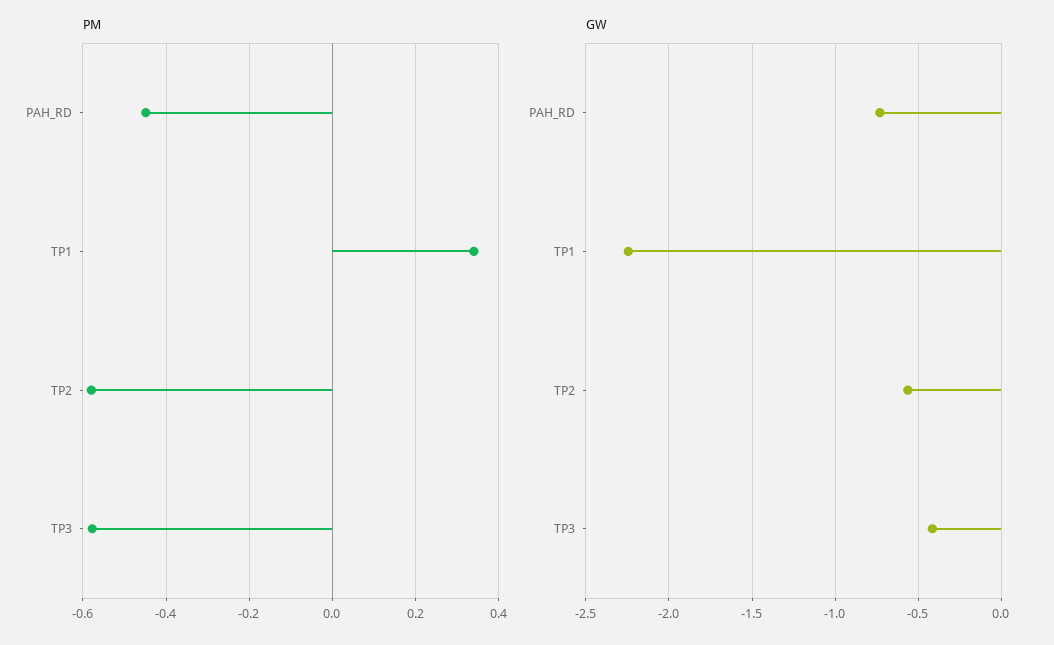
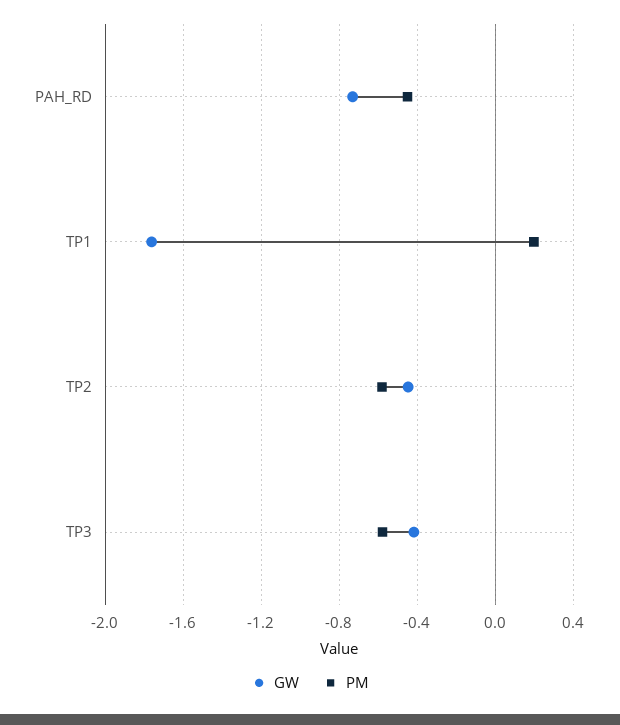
  {
    "PM": {
      "PAH_RD": -0.44,
-     "TP1": 0.34,
+     "TP1": 0.2,
      "TP2": -0.58,
      "TP3": -0.58
    },
    "GW": {
      "PAH_RD": -0.75,
-     "TP1": -2.25,
+     "TP1": -1.75,
-     "TP2": -0.55,
+     "TP2": -0.45,
      "TP3": -0.4
    }
  }

